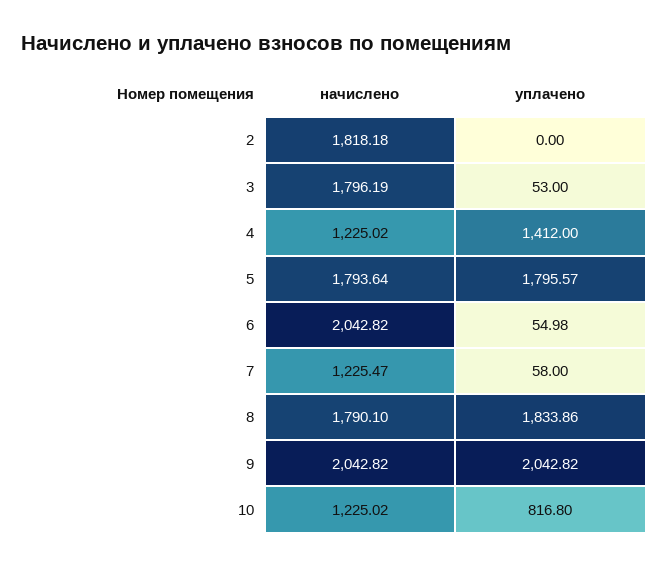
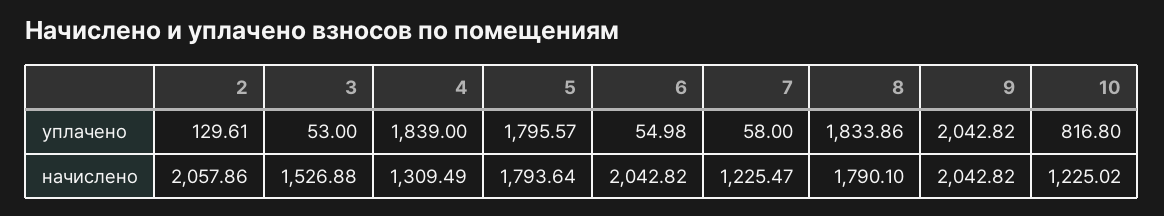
  {
    "начислено": {
-     "2": 1818.18,
+     "2": 2057.86,
-     "3": 1796.19,
+     "3": 1526.88,
-     "4": 1225.02,
+     "4": 1309.49,
      "5": 1793.64,
      "6": 2042.82,
      "7": 1225.47,
      "8": 1790.1,
      "9": 2042.82,
      "10": 1225.02
    },
    "уплачено": {
-     "2": 0,
+     "2": 129.61,
      "3": 53,
-     "4": 1412,
+     "4": 1839,
      "5": 1795.57,
      "6": 54.98,
      "7": 58,
      "8": 1833.86,
      "9": 2042.82,
      "10": 816.8
    }
  }

